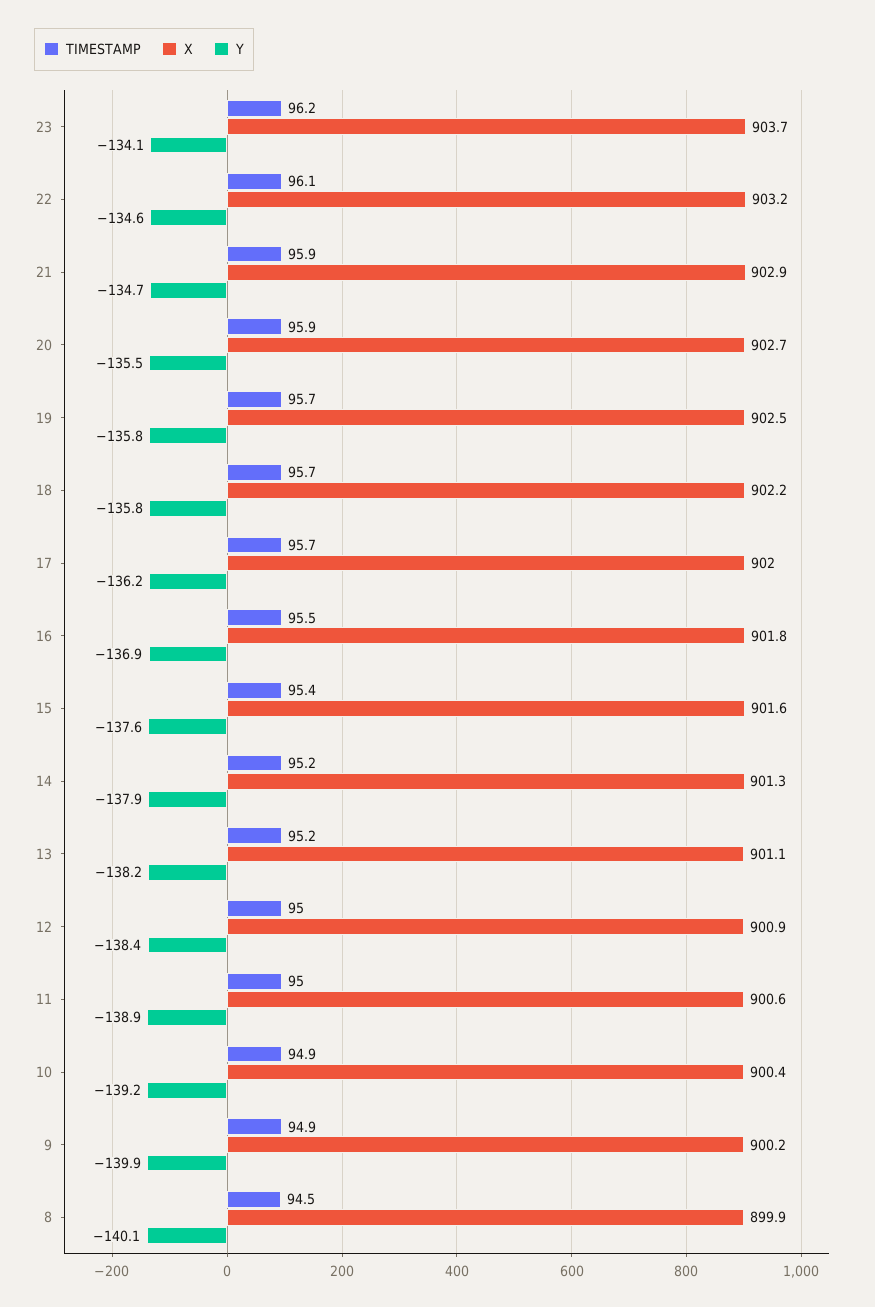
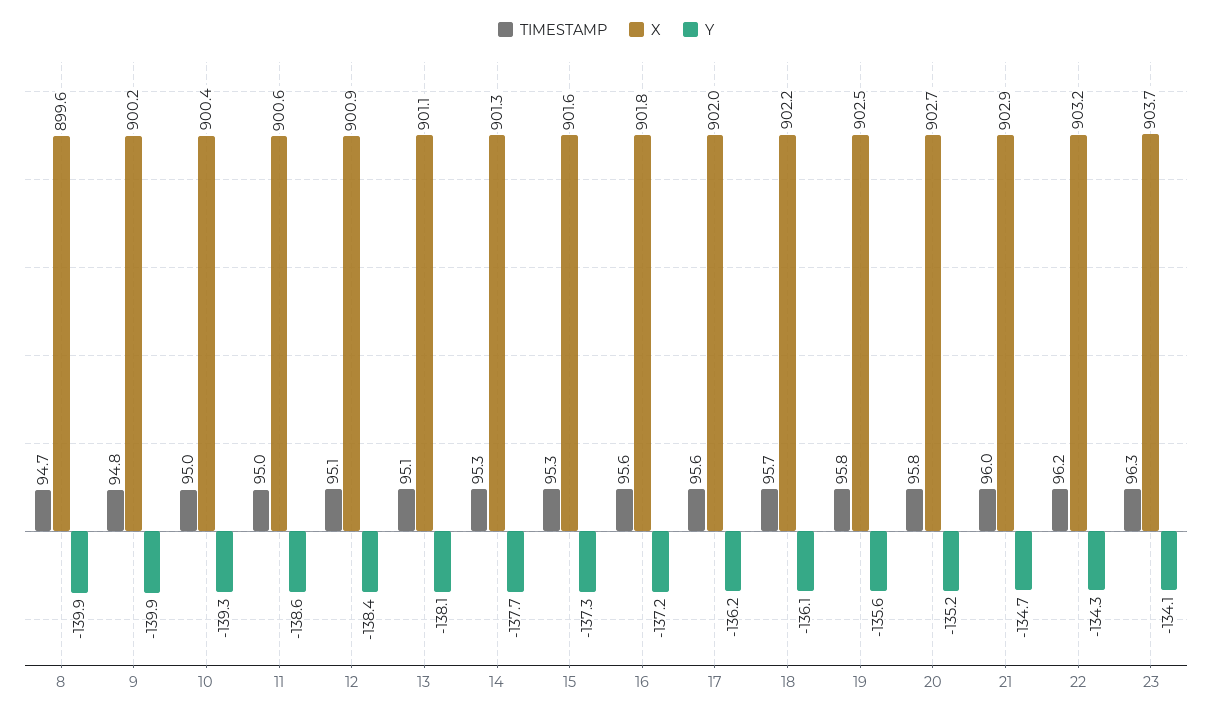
  {
    "TIMESTAMP": {
-     "23": 96.2,
+     "23": 96.3,
-     "22": 96.1,
+     "22": 96.2,
-     "21": 95.9,
+     "21": 96,
-     "20": 95.9,
+     "20": 95.8,
-     "19": 95.7,
+     "19": 95.8,
      "18": 95.7,
-     "17": 95.7,
+     "17": 95.6,
-     "16": 95.5,
+     "16": 95.6,
-     "15": 95.4,
+     "15": 95.3,
-     "14": 95.2,
+     "14": 95.3,
-     "13": 95.2,
+     "13": 95.1,
-     "12": 95,
+     "12": 95.1,
      "11": 95,
-     "10": 94.9,
+     "10": 95,
-     "9": 94.9,
+     "9": 94.8,
-     "8": 94.5
+     "8": 94.7
    },
    "X": {
      "23": 903.7,
      "22": 903.2,
      "21": 902.9,
      "20": 902.7,
      "19": 902.5,
      "18": 902.2,
      "17": 902,
      "16": 901.8,
      "15": 901.6,
      "14": 901.3,
      "13": 901.1,
      "12": 900.9,
      "11": 900.6,
      "10": 900.4,
      "9": 900.2,
-     "8": 899.9
+     "8": 899.6
    },
    "Y": {
      "23": -134.1,
-     "22": -134.6,
+     "22": -134.3,
      "21": -134.7,
-     "20": -135.5,
+     "20": -135.2,
-     "19": -135.8,
+     "19": -135.6,
-     "18": -135.8,
+     "18": -136.1,
      "17": -136.2,
-     "16": -136.9,
+     "16": -137.2,
-     "15": -137.6,
+     "15": -137.3,
-     "14": -137.9,
+     "14": -137.7,
-     "13": -138.2,
+     "13": -138.1,
      "12": -138.4,
-     "11": -138.9,
+     "11": -138.6,
-     "10": -139.2,
+     "10": -139.3,
      "9": -139.9,
-     "8": -140.1
+     "8": -139.9
    }
  }

